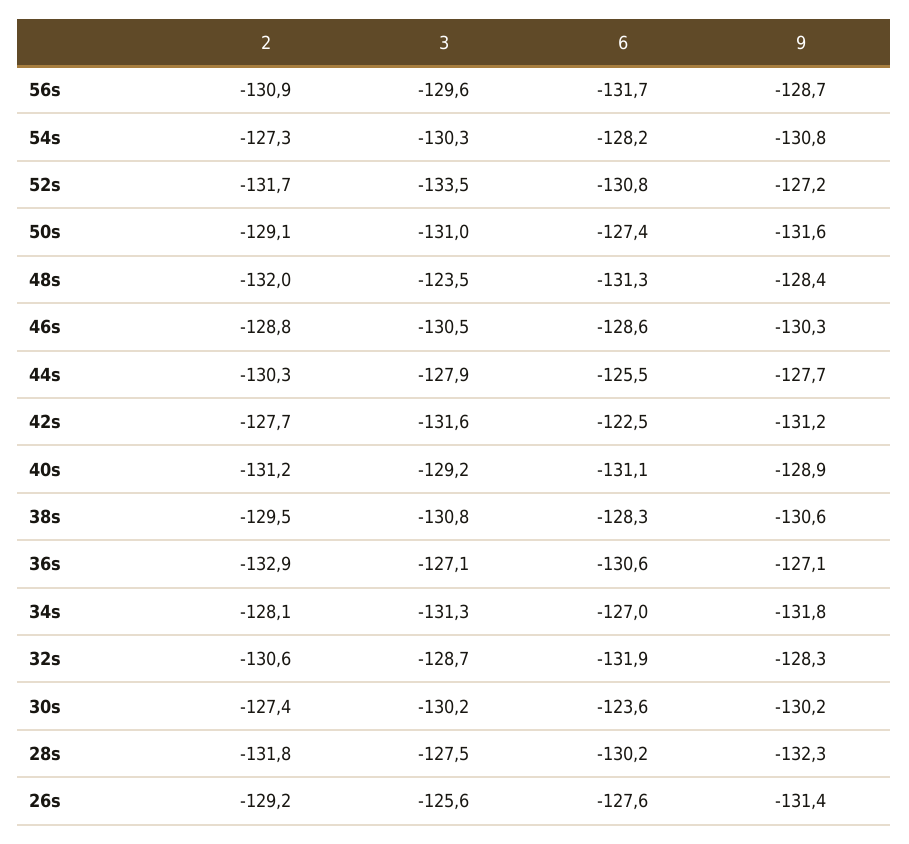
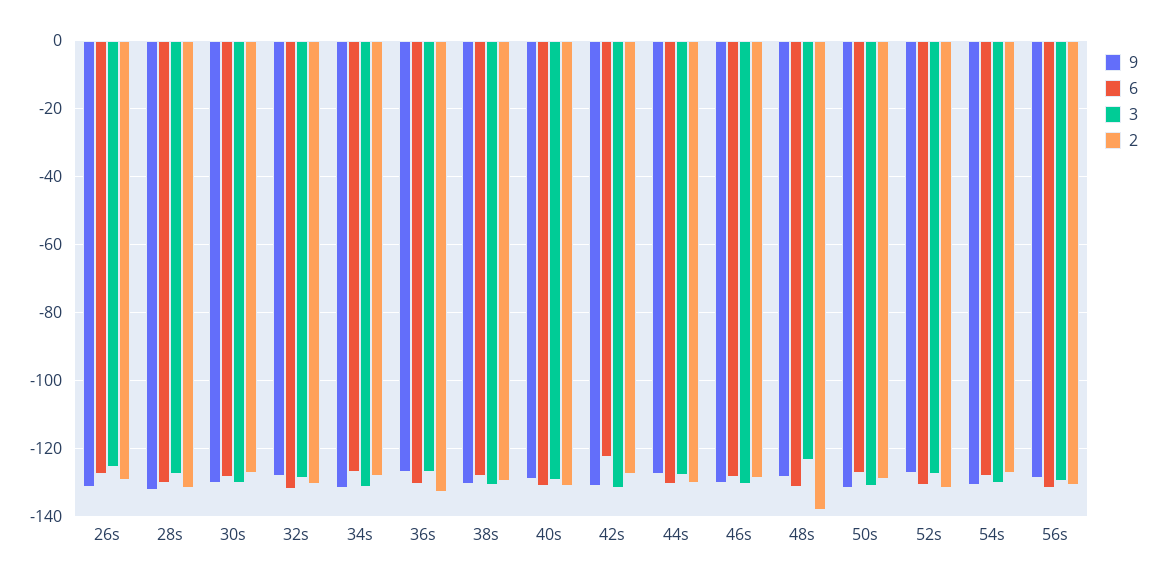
  {
    "2": {
      "56s": -130.9,
      "54s": -127.3,
      "52s": -131.7,
      "50s": -129.1,
-     "48s": -132,
+     "48s": -138,
      "46s": -128.8,
      "44s": -130.3,
      "42s": -127.7,
      "40s": -131.2,
      "38s": -129.5,
      "36s": -132.9,
      "34s": -128.1,
      "32s": -130.6,
      "30s": -127.4,
      "28s": -131.8,
      "26s": -129.2
    },
    "3": {
      "56s": -129.6,
      "54s": -130.3,
-     "52s": -133.5,
+     "52s": -128,
      "50s": -131,
      "48s": -123.5,
      "46s": -130.5,
      "44s": -127.9,
      "42s": -131.6,
      "40s": -129.2,
      "38s": -130.8,
      "36s": -127.1,
      "34s": -131.3,
      "32s": -128.7,
      "30s": -130.2,
      "28s": -127.5,
      "26s": -125.6
    },
    "6": {
      "56s": -131.7,
      "54s": -128.2,
      "52s": -130.8,
      "50s": -127.4,
      "48s": -131.3,
      "46s": -128.6,
-     "44s": -125.5,
+     "44s": -130,
      "42s": -122.5,
      "40s": -131.1,
      "38s": -128.3,
      "36s": -130.6,
      "34s": -127,
      "32s": -131.9,
-     "30s": -123.6,
+     "30s": -128,
      "28s": -130.2,
      "26s": -127.6
    },
    "9": {
      "56s": -128.7,
      "54s": -130.8,
      "52s": -127.2,
      "50s": -131.6,
      "48s": -128.4,
      "46s": -130.3,
      "44s": -127.7,
      "42s": -131.2,
      "40s": -128.9,
      "38s": -130.6,
      "36s": -127.1,
      "34s": -131.8,
      "32s": -128.3,
      "30s": -130.2,
      "28s": -132.3,
      "26s": -131.4
    }
  }

